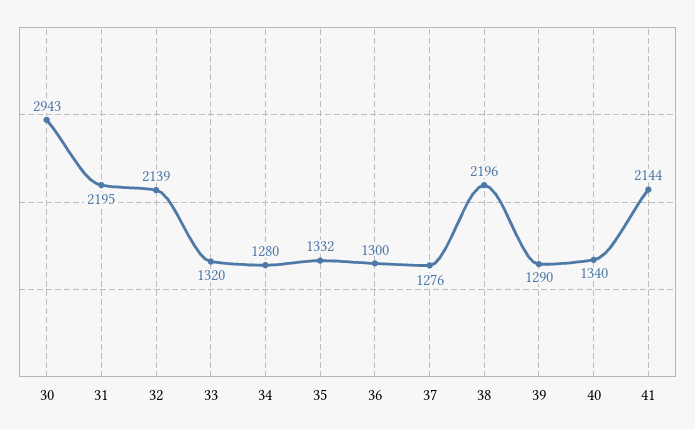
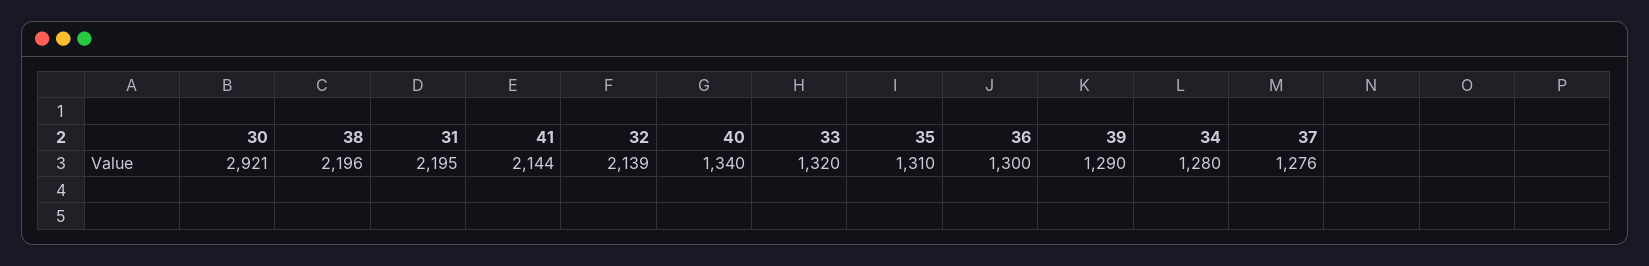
  {
-   "30": 2943,
+   "30": 2921,
    "31": 2195,
    "32": 2139,
    "33": 1320,
    "34": 1280,
-   "35": 1332,
+   "35": 1310,
    "36": 1300,
    "37": 1276,
    "38": 2196,
    "39": 1290,
    "40": 1340,
    "41": 2144
  }

